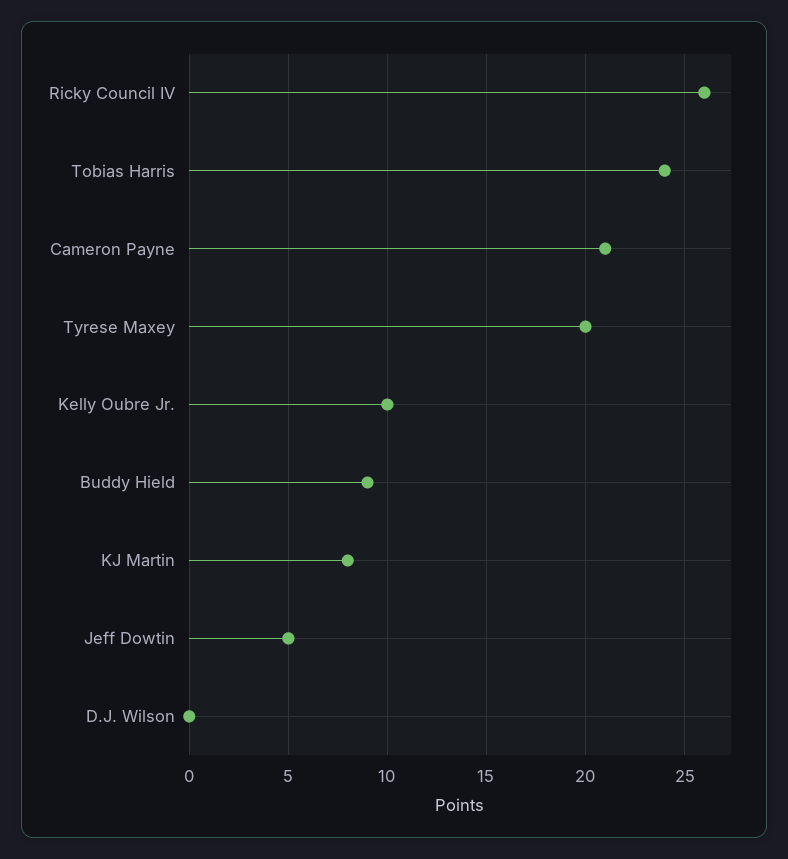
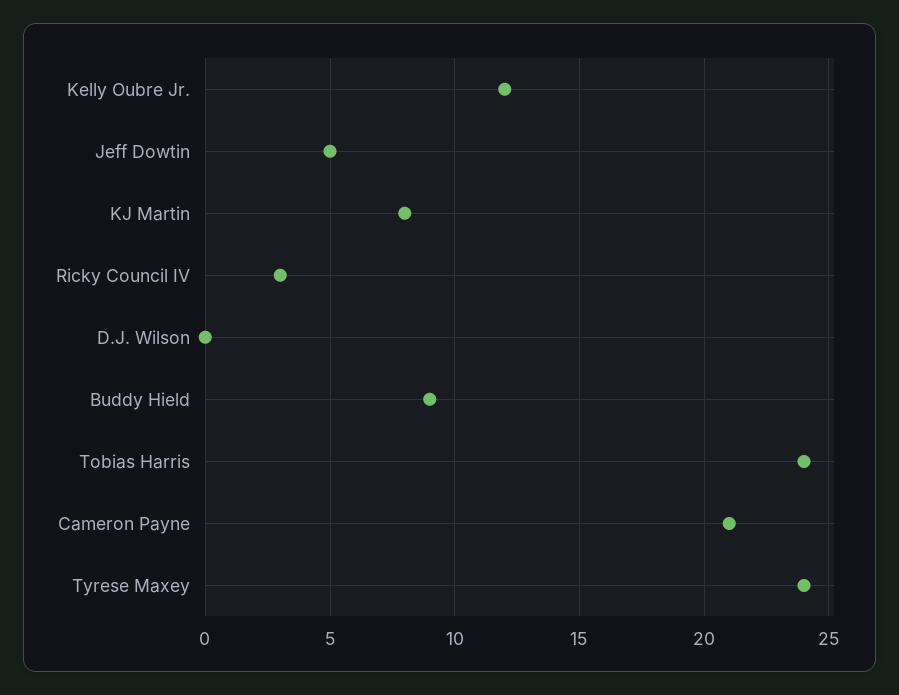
  {
-   "Ricky Council IV": 26,
+   "Ricky Council IV": 3,
    "Tobias Harris": 24,
    "Cameron Payne": 21,
-   "Tyrese Maxey": 20,
+   "Tyrese Maxey": 24,
-   "Kelly Oubre Jr.": 10,
+   "Kelly Oubre Jr.": 12,
    "Buddy Hield": 9,
    "KJ Martin": 8,
    "Jeff Dowtin": 5,
    "D.J. Wilson": 0
  }

